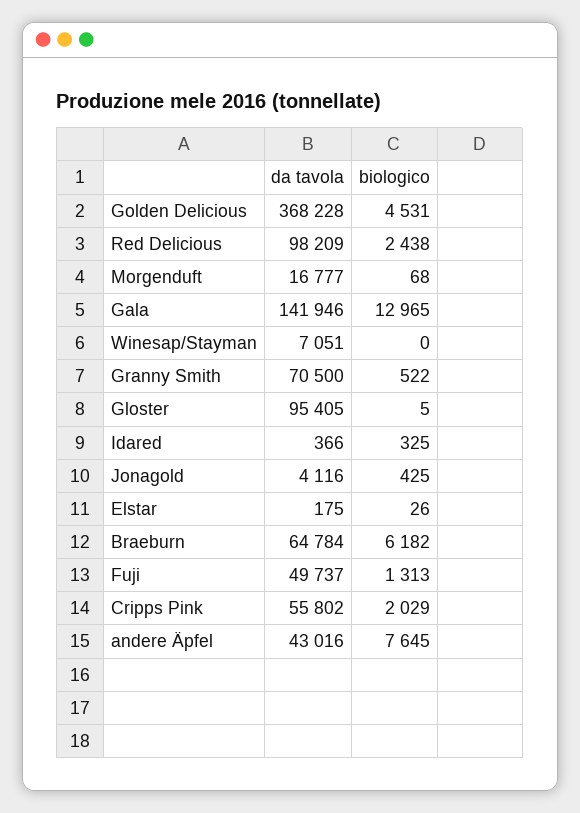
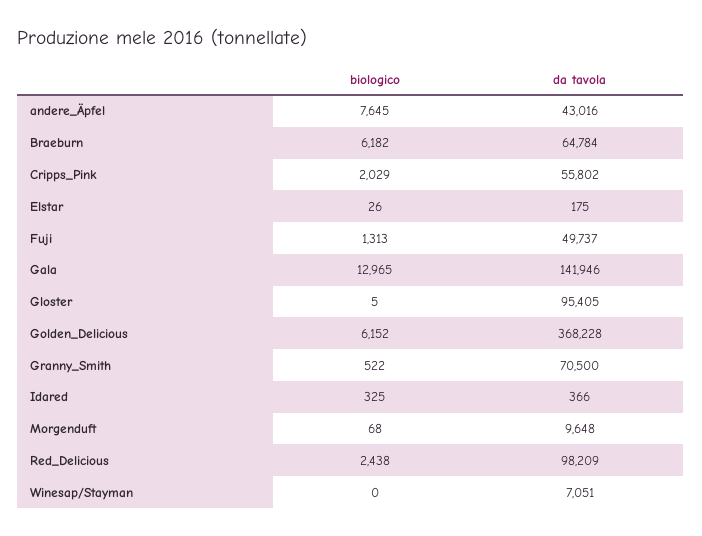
  {
    "da tavola": {
      "Golden Delicious": 368228,
      "Red Delicious": 98209,
-     "Morgenduft": 16777,
+     "Morgenduft": 9648,
      "Gala": 141946,
      "Winesap/Stayman": 7051,
      "Granny Smith": 70500,
      "Gloster": 95405,
      "Idared": 366,
-     "Jonagold": 4116,
      "Elstar": 175,
      "Braeburn": 64784,
      "Fuji": 49737,
      "Cripps Pink": 55802,
      "andere Äpfel": 43016
    },
    "biologico": {
-     "Golden Delicious": 4531,
+     "Golden Delicious": 6152,
      "Red Delicious": 2438,
      "Morgenduft": 68,
      "Gala": 12965,
      "Winesap/Stayman": 0,
      "Granny Smith": 522,
      "Gloster": 5,
      "Idared": 325,
-     "Jonagold": 425,
      "Elstar": 26,
      "Braeburn": 6182,
      "Fuji": 1313,
      "Cripps Pink": 2029,
      "andere Äpfel": 7645
    }
  }

